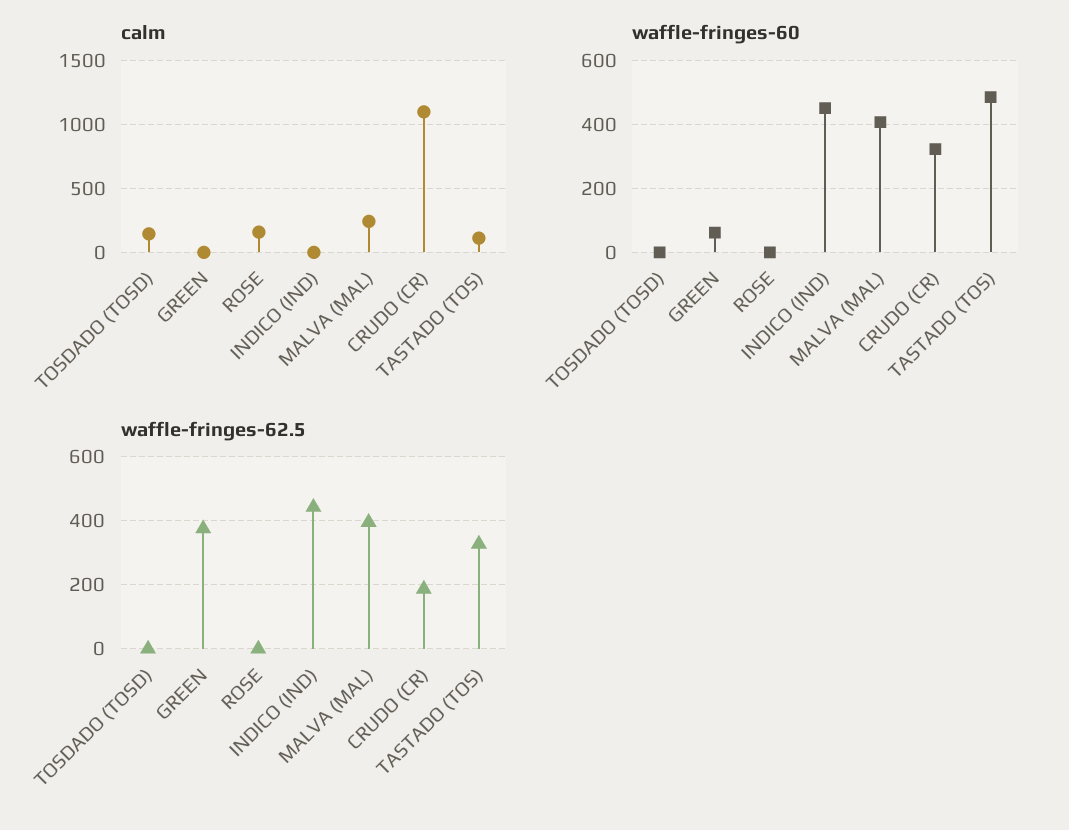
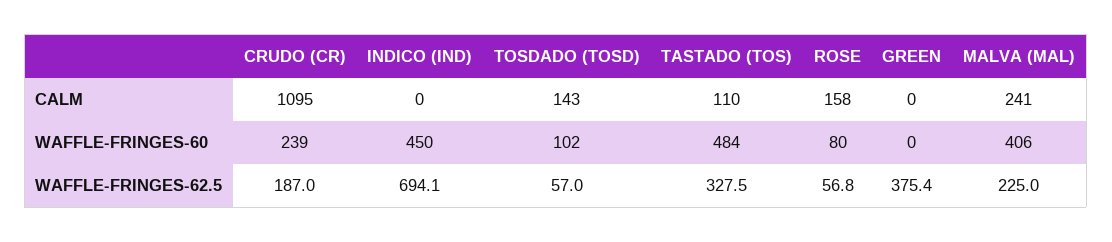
  {
    "calm": {
      "TOSDADO (TOSD)": 143,
      "GREEN": 0,
      "ROSE": 158,
      "INDICO (IND)": 0,
      "MALVA (MAL)": 241,
      "CRUDO (CR)": 1095,
      "TASTADO (TOS)": 110
    },
    "waffle-fringes-60": {
-     "TOSDADO (TOSD)": 0,
+     "TOSDADO (TOSD)": 102,
-     "GREEN": 60,
+     "GREEN": 0,
-     "ROSE": 0,
+     "ROSE": 80,
      "INDICO (IND)": 450,
      "MALVA (MAL)": 406,
-     "CRUDO (CR)": 320,
+     "CRUDO (CR)": 239,
      "TASTADO (TOS)": 484
    },
    "waffle-fringes-62.5": {
-     "TOSDADO (TOSD)": 0,
+     "TOSDADO (TOSD)": 57,
      "GREEN": 375.4,
-     "ROSE": 0,
+     "ROSE": 56.8,
-     "INDICO (IND)": 440,
+     "INDICO (IND)": 694.1,
-     "MALVA (MAL)": 400,
+     "MALVA (MAL)": 225,
      "CRUDO (CR)": 187,
      "TASTADO (TOS)": 327.5
    }
  }

